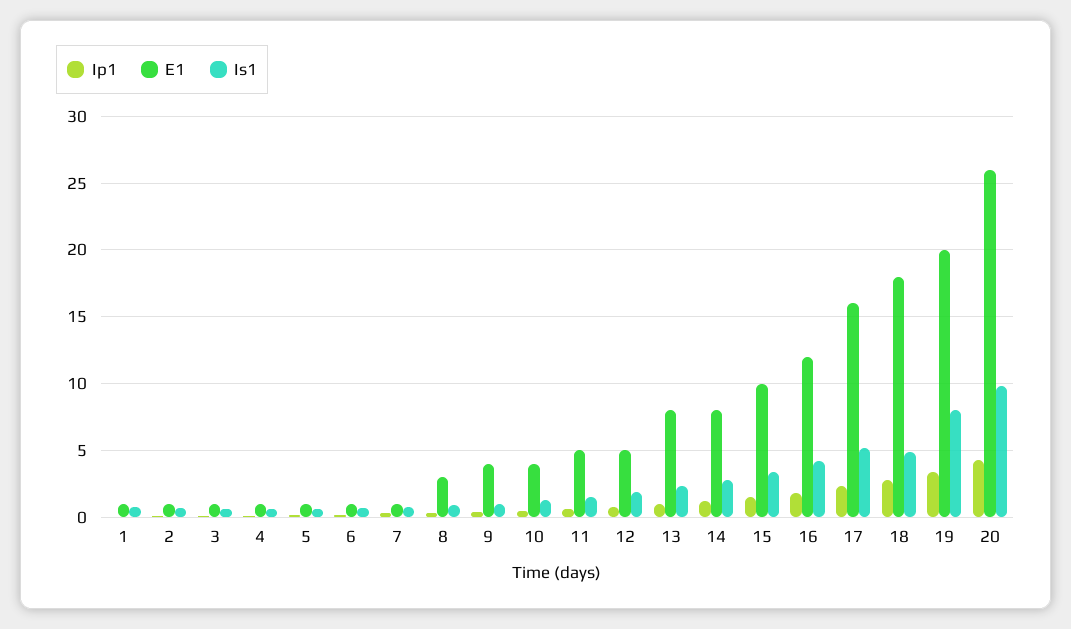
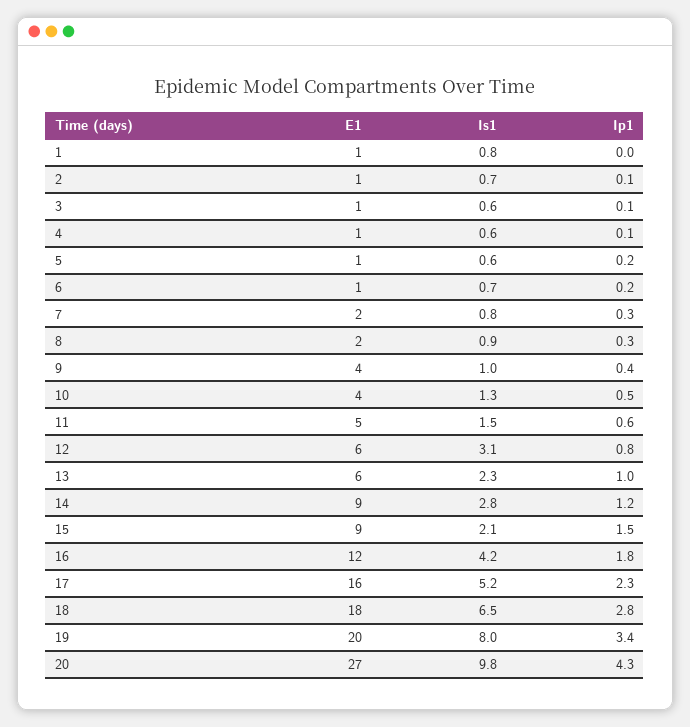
  {
    "Ip1": {
      "1": 0,
      "2": 0.1,
      "3": 0.1,
      "4": 0.1,
      "5": 0.2,
      "6": 0.2,
      "7": 0.3,
      "8": 0.3,
      "9": 0.4,
      "10": 0.5,
      "11": 0.6,
      "12": 0.8,
      "13": 1,
      "14": 1.2,
      "15": 1.5,
      "16": 1.8,
      "17": 2.3,
      "18": 2.8,
      "19": 3.4,
      "20": 4.3
    },
    "E1": {
      "1": 1,
      "2": 1,
      "3": 1,
      "4": 1,
      "5": 1,
      "6": 1,
-     "7": 1,
+     "7": 2,
-     "8": 3,
+     "8": 2,
      "9": 4,
      "10": 4,
      "11": 5,
-     "12": 5,
+     "12": 6,
-     "13": 8,
+     "13": 6,
-     "14": 8,
+     "14": 9,
-     "15": 10,
+     "15": 9,
      "16": 12,
      "17": 16,
      "18": 18,
      "19": 20,
-     "20": 26
+     "20": 27
    },
    "Is1": {
      "1": 0.8,
      "2": 0.7,
      "3": 0.6,
      "4": 0.6,
      "5": 0.6,
      "6": 0.7,
      "7": 0.8,
      "8": 0.9,
      "9": 1,
      "10": 1.3,
      "11": 1.5,
-     "12": 2,
+     "12": 3.1,
      "13": 2.3,
      "14": 2.8,
-     "15": 3.5,
+     "15": 2.1,
      "16": 4.2,
      "17": 5.2,
-     "18": 5,
+     "18": 6.5,
      "19": 8,
      "20": 9.8
    }
  }

